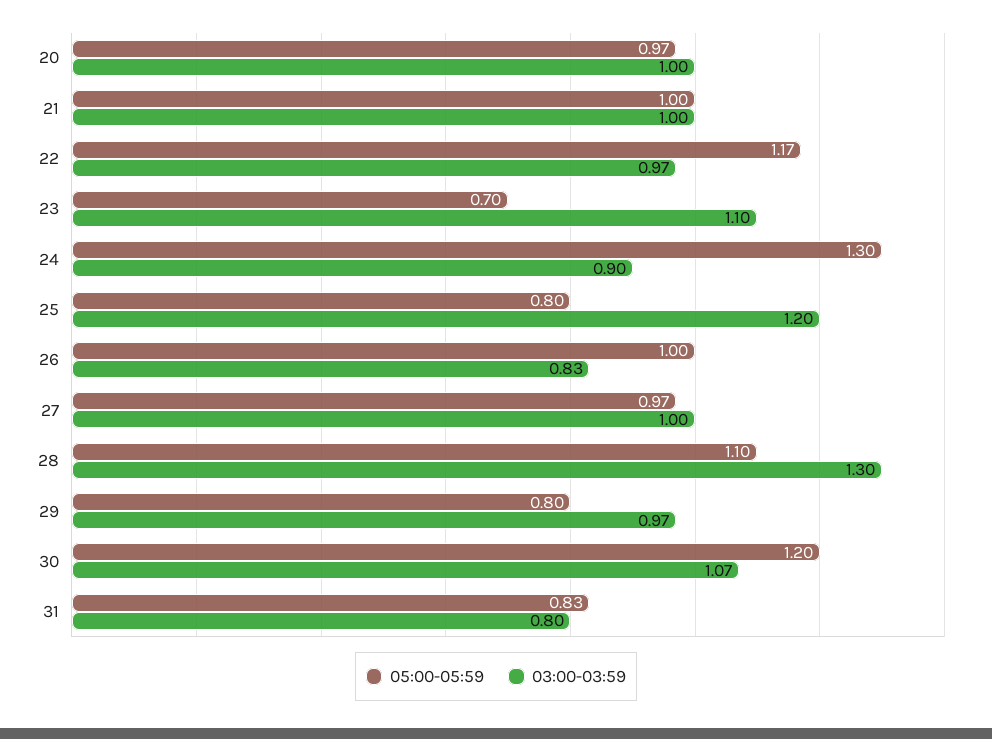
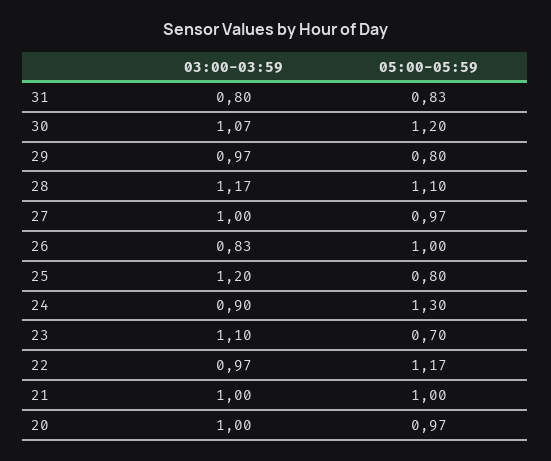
  {
    "05:00-05:59": {
      "20": 0.97,
      "21": 1,
      "22": 1.17,
      "23": 0.7,
      "24": 1.3,
      "25": 0.8,
      "26": 1,
      "27": 0.97,
      "28": 1.1,
      "29": 0.8,
      "30": 1.2,
      "31": 0.83
    },
    "03:00-03:59": {
      "20": 1,
      "21": 1,
      "22": 0.97,
      "23": 1.1,
      "24": 0.9,
      "25": 1.2,
      "26": 0.83,
      "27": 1,
-     "28": 1.3,
+     "28": 1.17,
      "29": 0.97,
      "30": 1.07,
      "31": 0.8
    }
  }

